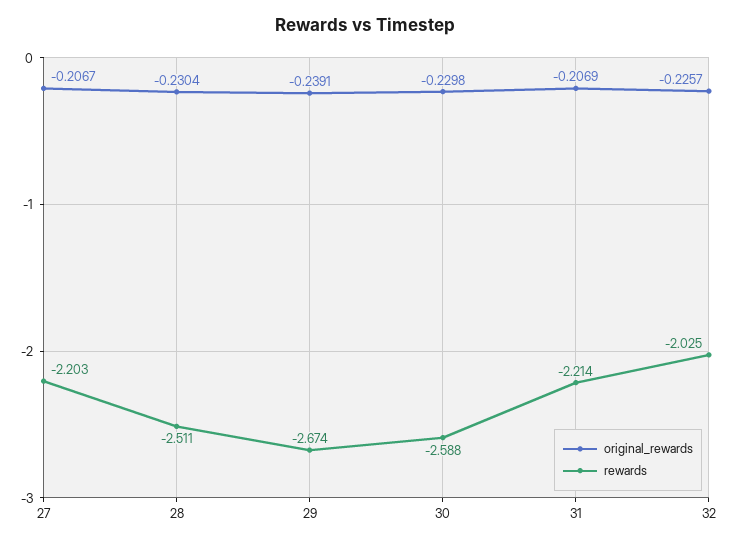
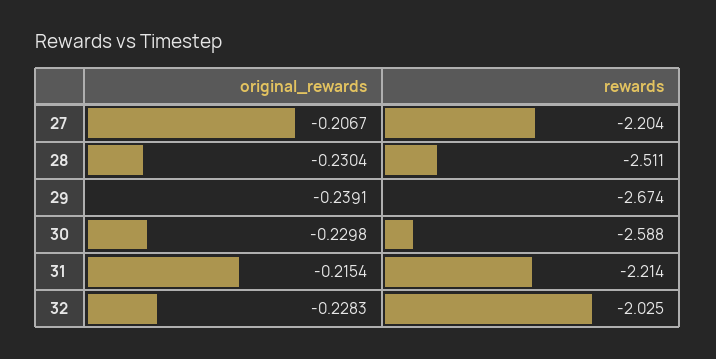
  {
    "original_rewards": {
      "27": -0.2067,
      "28": -0.2304,
      "29": -0.2391,
      "30": -0.2298,
-     "31": -0.2069,
+     "31": -0.2154,
-     "32": -0.2257
+     "32": -0.2283
    },
    "rewards": {
-     "27": -2.203,
+     "27": -2.204,
      "28": -2.511,
      "29": -2.674,
      "30": -2.588,
      "31": -2.214,
      "32": -2.025
    }
  }

